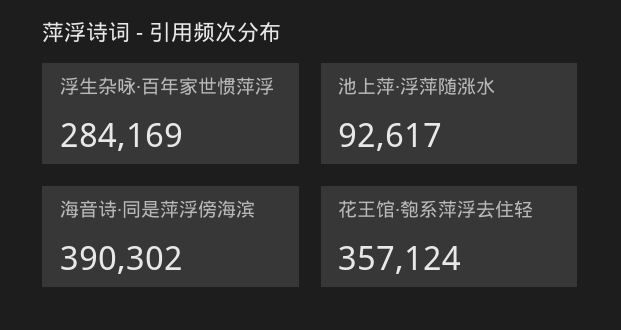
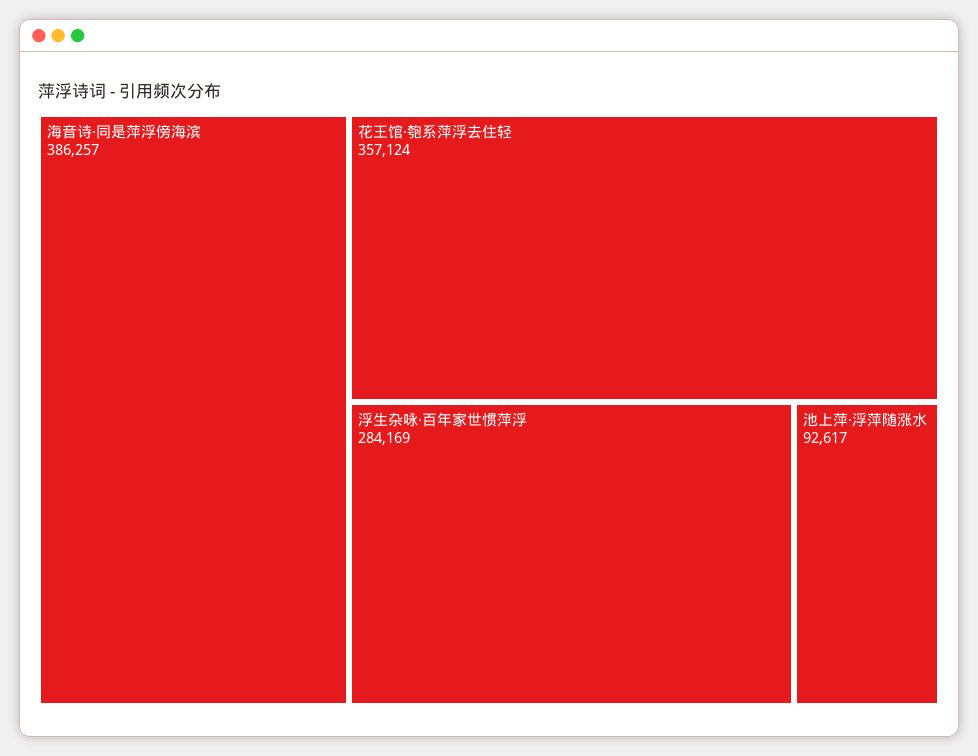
  {
    "浮生杂咏·百年家世惯萍浮": 284169,
    "池上萍·浮萍随涨水": 92617,
-   "海音诗·同是萍浮傍海滨": 390302,
+   "海音诗·同是萍浮傍海滨": 386257,
    "花王馆·匏系萍浮去住轻": 357124
  }

